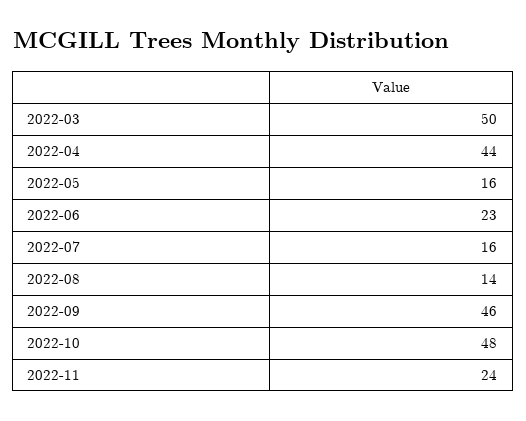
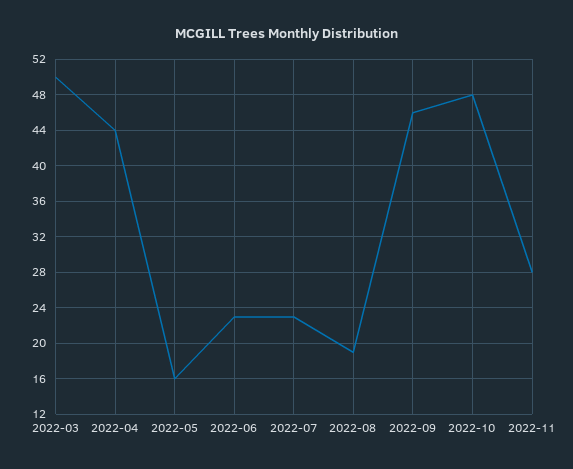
  {
    "2022-03": 50,
    "2022-04": 44,
    "2022-05": 16,
    "2022-06": 23,
-   "2022-07": 16,
+   "2022-07": 23,
-   "2022-08": 14,
+   "2022-08": 19,
    "2022-09": 46,
    "2022-10": 48,
-   "2022-11": 24
+   "2022-11": 28
  }

